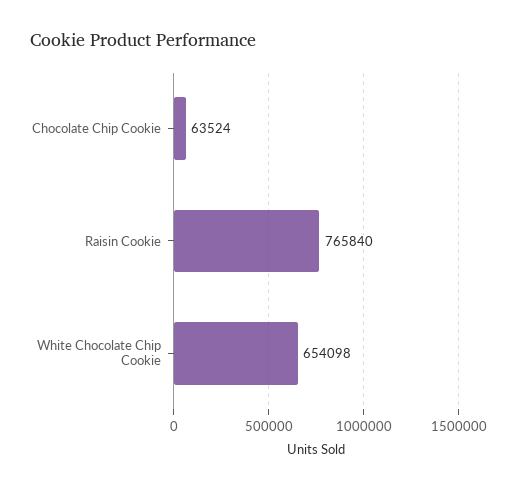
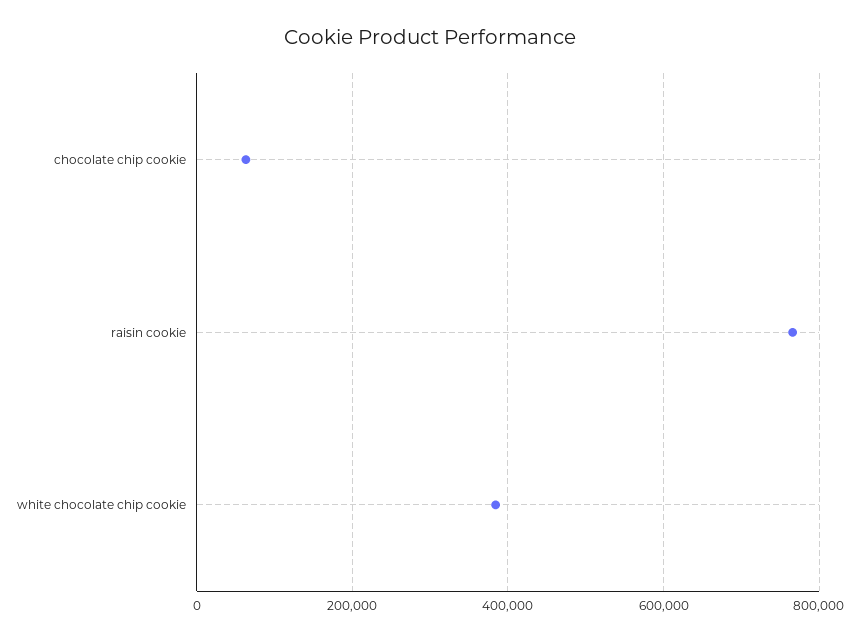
  {
    "Chocolate Chip Cookie": 63524,
    "Raisin Cookie": 765840,
-   "White Chocolate Chip Cookie": 654098
+   "White Chocolate Chip Cookie": 380000
  }

